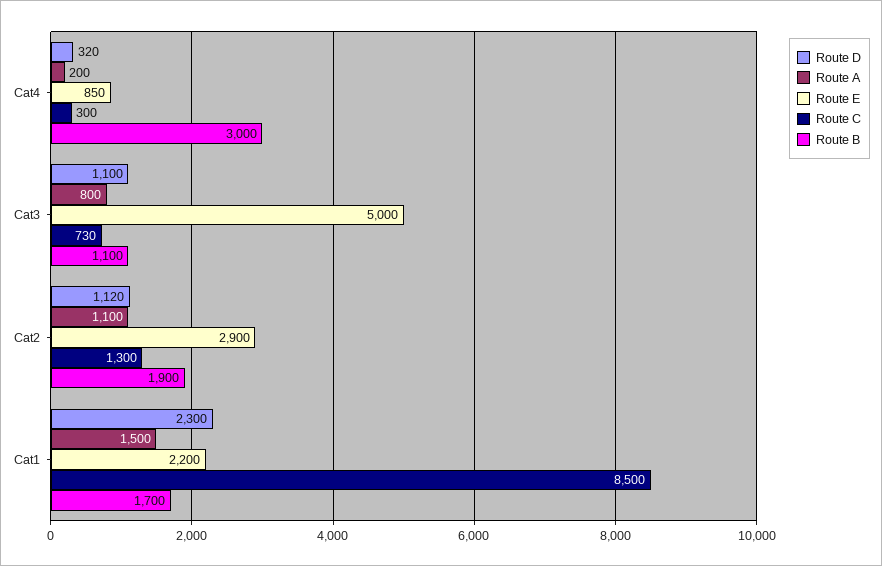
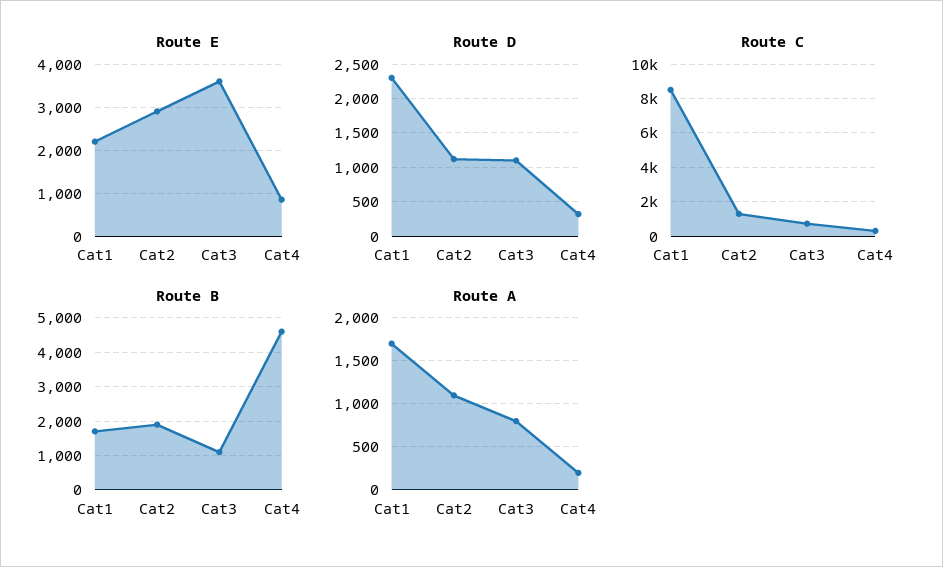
  {
    "Route D": {
      "Cat4": 320,
      "Cat3": 1100,
      "Cat2": 1120,
      "Cat1": 2300
    },
    "Route A": {
      "Cat4": 200,
      "Cat3": 800,
      "Cat2": 1100,
-     "Cat1": 1500
+     "Cat1": 1700
    },
    "Route E": {
      "Cat4": 850,
-     "Cat3": 5000,
+     "Cat3": 3600,
      "Cat2": 2900,
      "Cat1": 2200
    },
    "Route C": {
      "Cat4": 300,
      "Cat3": 730,
      "Cat2": 1300,
      "Cat1": 8500
    },
    "Route B": {
-     "Cat4": 3000,
+     "Cat4": 4600,
      "Cat3": 1100,
      "Cat2": 1900,
      "Cat1": 1700
    }
  }

